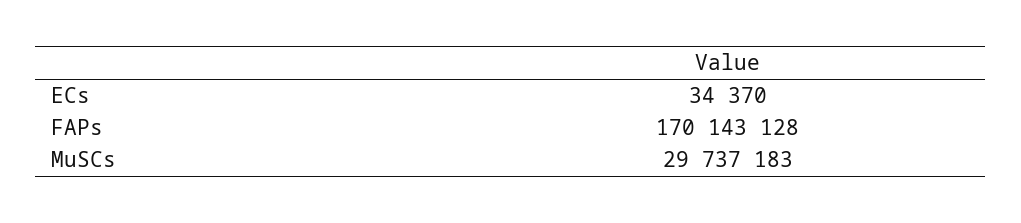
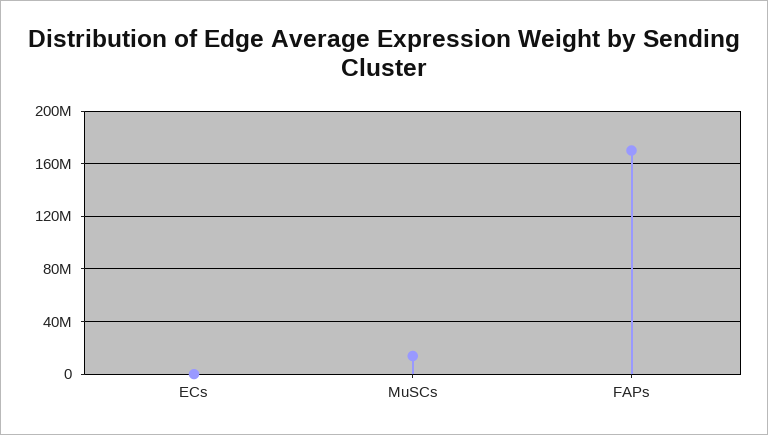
  {
    "ECs": 34370,
    "FAPs": 170143128,
-   "MuSCs": 29737183
+   "MuSCs": 15000000
  }

